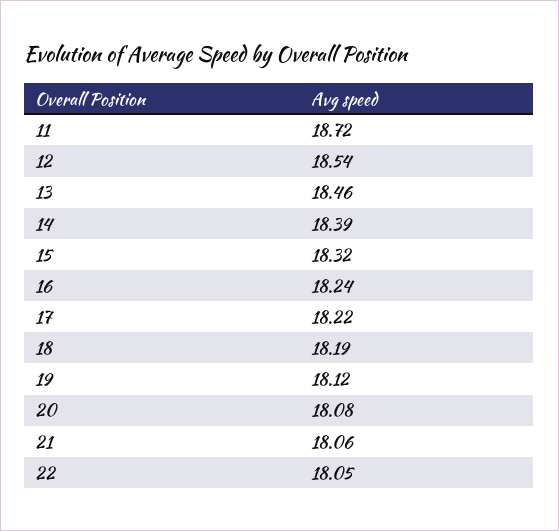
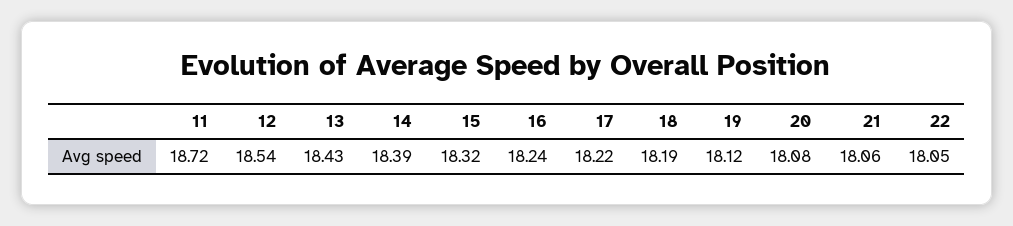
  {
    "11": 18.72,
    "12": 18.54,
-   "13": 18.46,
+   "13": 18.43,
    "14": 18.39,
    "15": 18.32,
    "16": 18.24,
    "17": 18.22,
    "18": 18.19,
    "19": 18.12,
    "20": 18.08,
    "21": 18.06,
    "22": 18.05
  }

